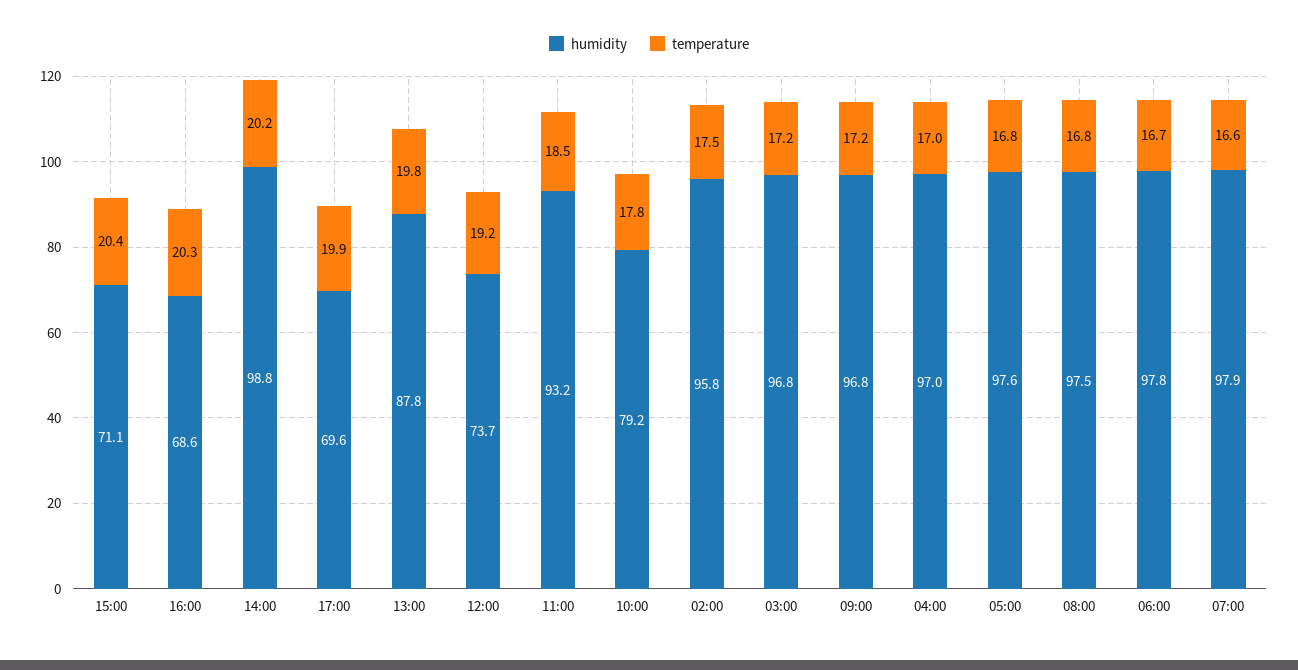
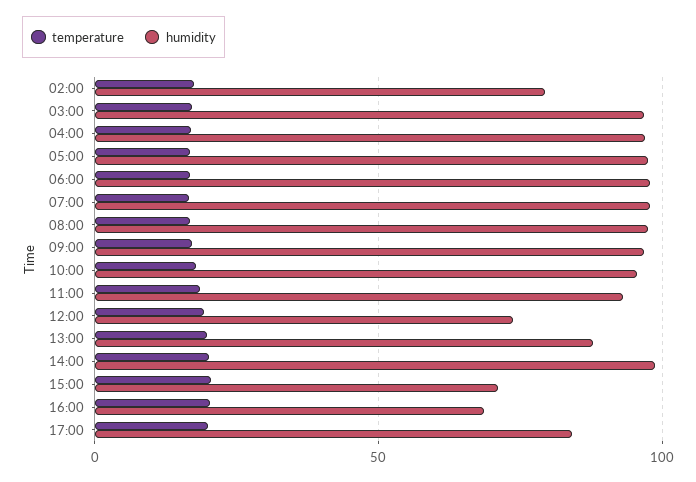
  {
    "humidity": {
      "15:00": 71.1,
      "16:00": 68.6,
      "14:00": 98.8,
-     "17:00": 69.6,
+     "17:00": 85,
      "13:00": 87.8,
      "12:00": 73.7,
      "11:00": 93.2,
-     "10:00": 79.2,
+     "10:00": 95,
-     "02:00": 95.8,
+     "02:00": 80,
      "03:00": 96.8,
      "09:00": 96.8,
      "04:00": 97,
      "05:00": 97.6,
      "08:00": 97.5,
      "06:00": 97.8,
      "07:00": 97.9
    },
    "temperature": {
      "15:00": 20.4,
      "16:00": 20.3,
      "14:00": 20.2,
      "17:00": 19.9,
      "13:00": 19.8,
      "12:00": 19.2,
      "11:00": 18.5,
      "10:00": 17.8,
      "02:00": 17.5,
      "03:00": 17.2,
      "09:00": 17.2,
      "04:00": 17,
      "05:00": 16.8,
      "08:00": 16.8,
      "06:00": 16.7,
      "07:00": 16.6
    }
  }

